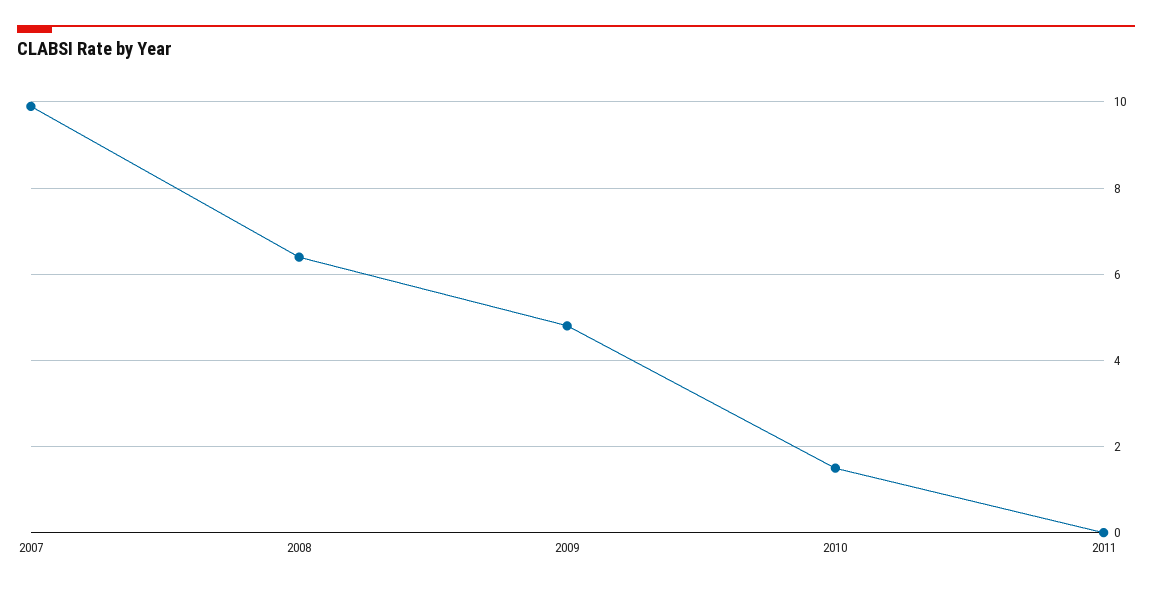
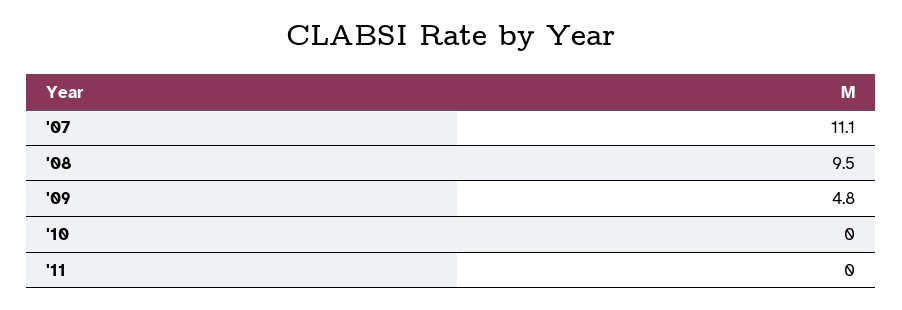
  {
-   "2007": 10,
+   "2007": 11.1,
-   "2008": 6.5,
+   "2008": 9.5,
    "2009": 4.8,
-   "2010": 1.5,
+   "2010": 0,
    "2011": 0
  }

